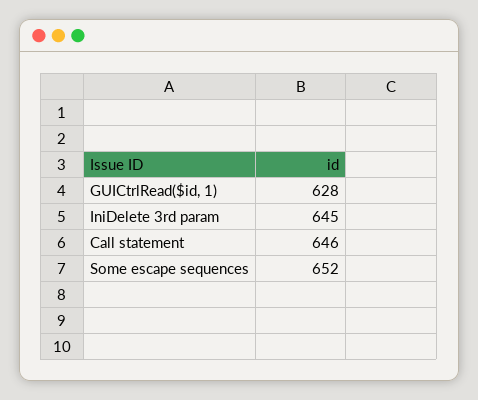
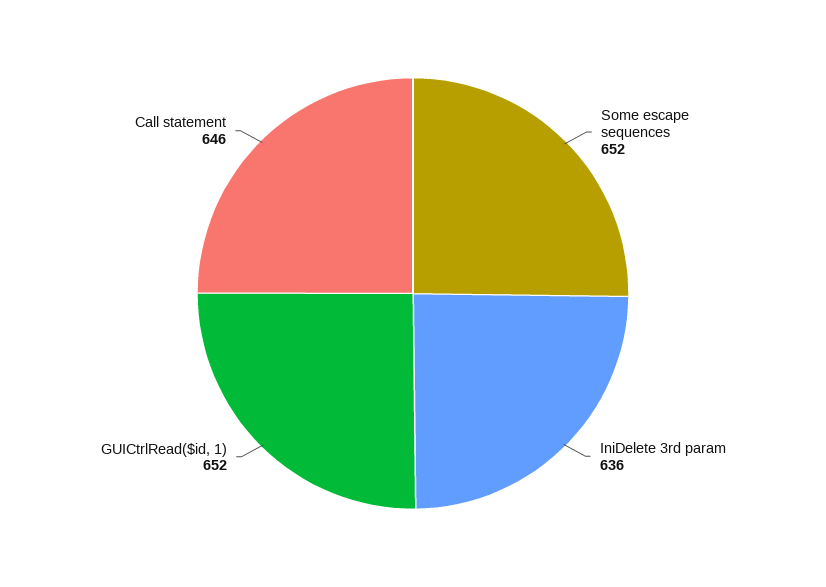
  {
-   "GUICtrlRead($id, 1)": 628,
+   "GUICtrlRead($id, 1)": 652,
-   "IniDelete 3rd param": 645,
+   "IniDelete 3rd param": 636,
    "Call statement": 646,
    "Some escape sequences": 652
  }

